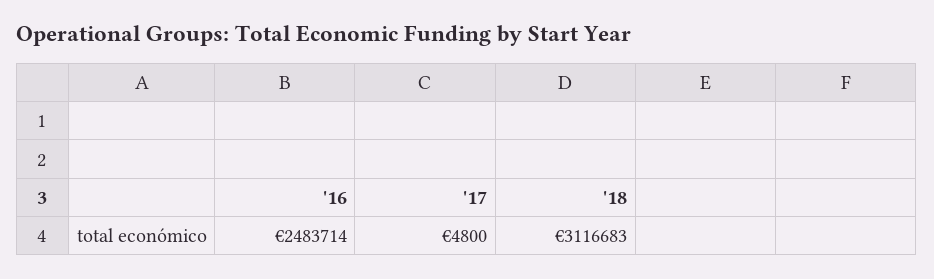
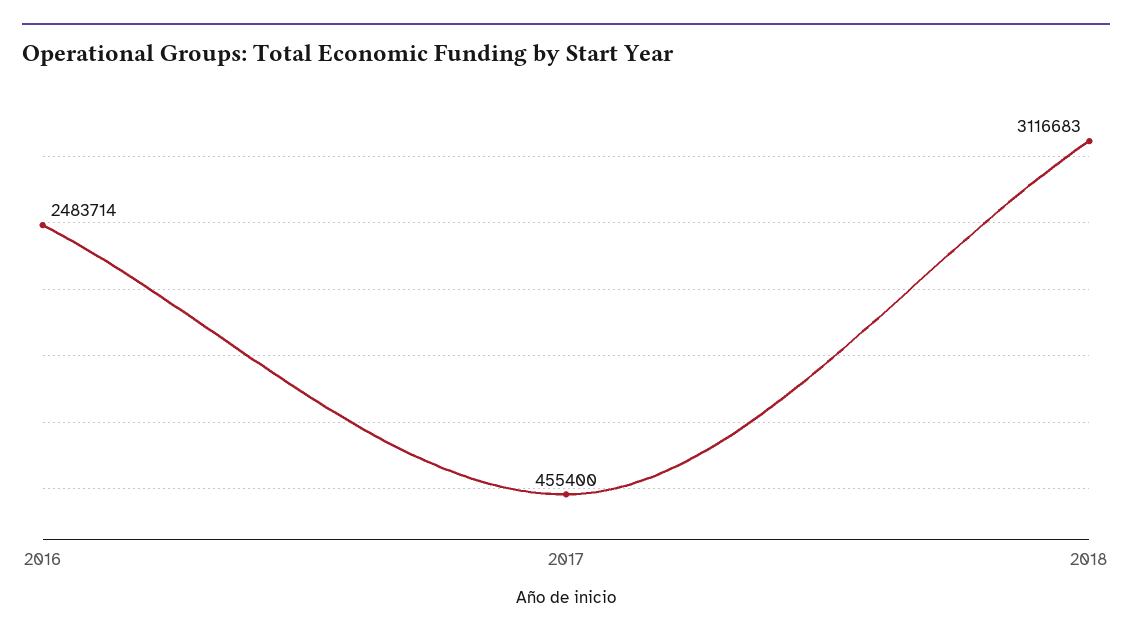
  {
    "'16": 2483714,
-   "'17": 4800,
+   "'17": 455400,
    "'18": 3116683
  }

